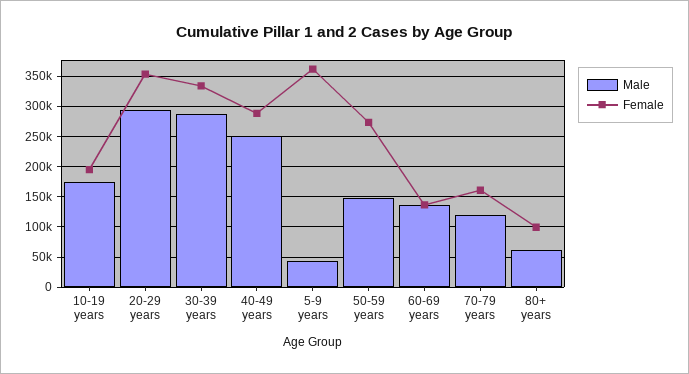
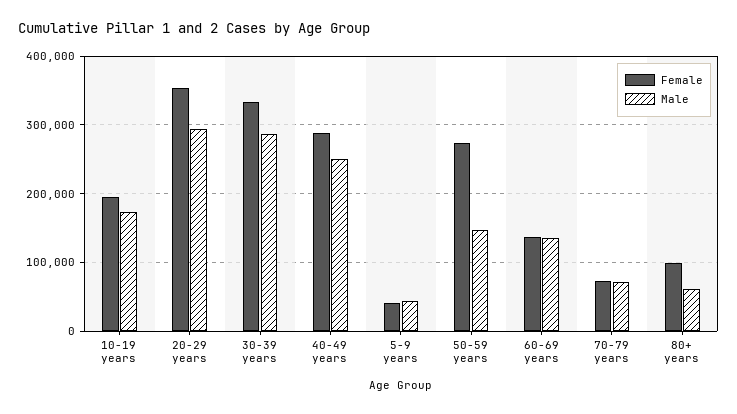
  {
    "Male": {
      "10-19 years": 170000,
      "20-29 years": 290000,
      "30-39 years": 290000,
      "40-49 years": 250000,
      "5-9 years": 40000,
      "50-59 years": 150000,
      "60-69 years": 140000,
-     "70-79 years": 120000,
+     "70-79 years": 70000,
      "80+ years": 60000
    },
    "Female": {
      "10-19 years": 190000,
      "20-29 years": 350000,
      "30-39 years": 330000,
      "40-49 years": 290000,
-     "5-9 years": 360000,
+     "5-9 years": 40000,
      "50-59 years": 270000,
      "60-69 years": 140000,
-     "70-79 years": 160000,
+     "70-79 years": 70000,
      "80+ years": 100000
    }
  }

